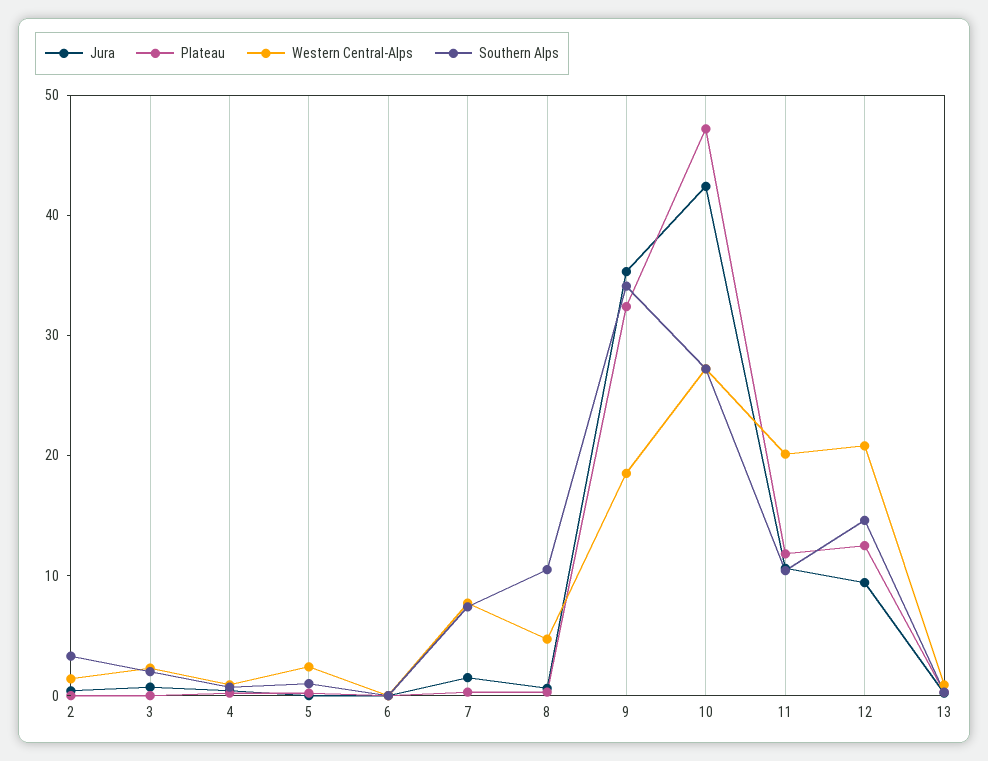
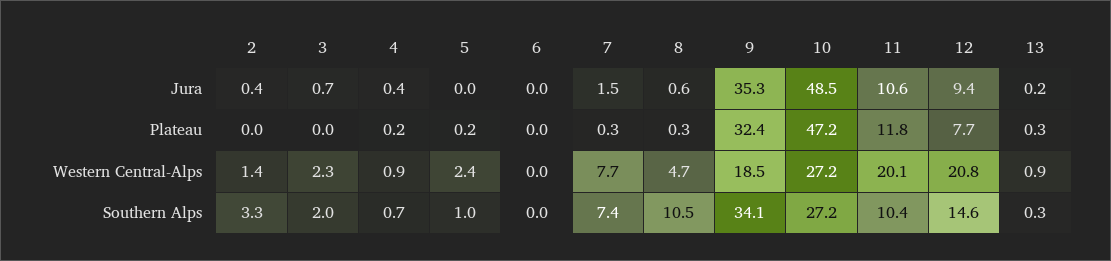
  {
    "Jura": {
      "2": 0.4,
      "3": 0.7,
      "4": 0.4,
      "5": 0,
      "6": 0,
      "7": 1.5,
      "8": 0.6,
      "9": 35.3,
-     "10": 42,
+     "10": 48.5,
      "11": 10.6,
      "12": 9.4,
      "13": 0.2
    },
    "Plateau": {
      "2": 0,
      "3": 0,
      "4": 0.2,
      "5": 0.2,
      "6": 0,
      "7": 0.3,
      "8": 0.3,
      "9": 32.4,
      "10": 47.2,
      "11": 11.8,
-     "12": 12,
+     "12": 7.7,
      "13": 0.3
    },
    "Western Central-Alps": {
      "2": 1.4,
      "3": 2.3,
      "4": 0.9,
      "5": 2.4,
      "6": 0,
      "7": 7.7,
      "8": 4.7,
      "9": 18.5,
      "10": 27.2,
      "11": 20.1,
      "12": 20.8,
      "13": 0.9
    },
    "Southern Alps": {
      "2": 3.3,
      "3": 2,
      "4": 0.7,
      "5": 1,
      "6": 0,
      "7": 7.4,
      "8": 10.5,
      "9": 34.1,
      "10": 27.2,
      "11": 10.4,
      "12": 14.6,
      "13": 0.3
    }
  }

